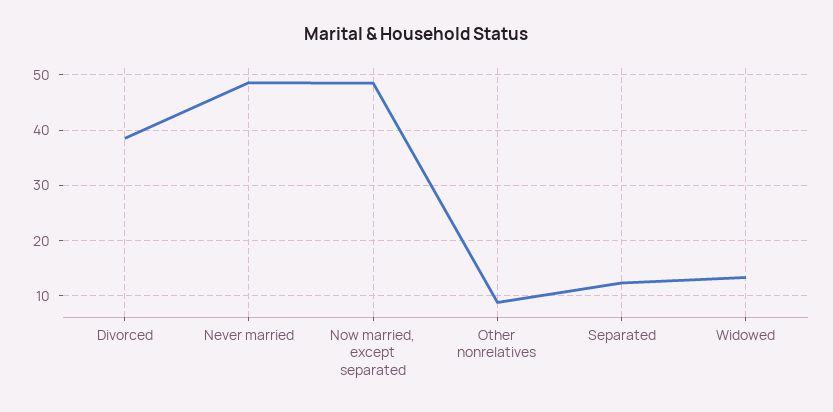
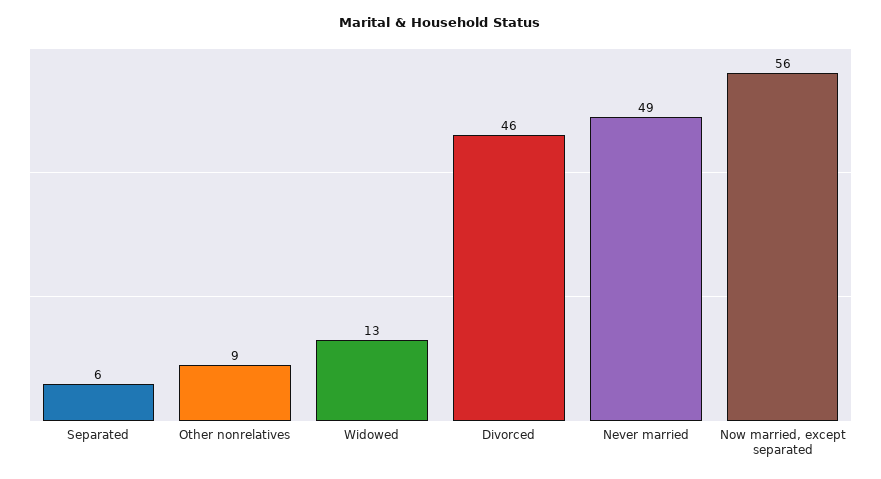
  {
-   "Divorced": 38,
+   "Divorced": 46,
    "Never married": 49,
-   "Now married, except separated": 48,
+   "Now married, except separated": 56,
    "Other nonrelatives": 9,
-   "Separated": 12,
+   "Separated": 6,
    "Widowed": 13
  }

